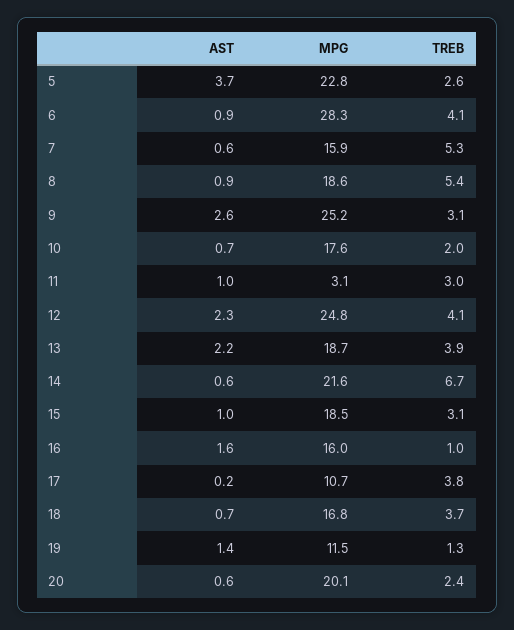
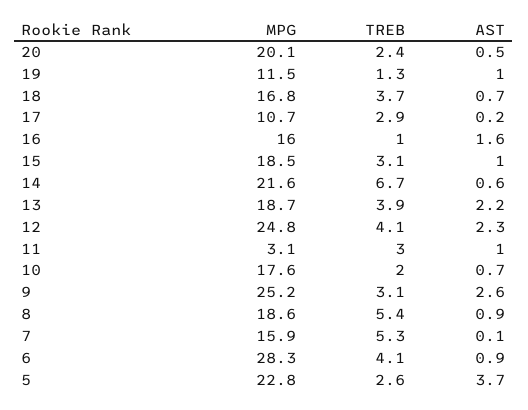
  {
    "AST": {
      "5": 3.7,
      "6": 0.9,
-     "7": 0.6,
+     "7": 0.1,
      "8": 0.9,
      "9": 2.6,
      "10": 0.7,
      "11": 1,
      "12": 2.3,
      "13": 2.2,
      "14": 0.6,
      "15": 1,
      "16": 1.6,
      "17": 0.2,
      "18": 0.7,
-     "19": 1.4,
+     "19": 1,
-     "20": 0.6
+     "20": 0.5
    },
    "MPG": {
      "5": 22.8,
      "6": 28.3,
      "7": 15.9,
      "8": 18.6,
      "9": 25.2,
      "10": 17.6,
      "11": 3.1,
      "12": 24.8,
      "13": 18.7,
      "14": 21.6,
      "15": 18.5,
      "16": 16,
      "17": 10.7,
      "18": 16.8,
      "19": 11.5,
      "20": 20.1
    },
    "TREB": {
      "5": 2.6,
      "6": 4.1,
      "7": 5.3,
      "8": 5.4,
      "9": 3.1,
      "10": 2,
      "11": 3,
      "12": 4.1,
      "13": 3.9,
      "14": 6.7,
      "15": 3.1,
      "16": 1,
-     "17": 3.8,
+     "17": 2.9,
      "18": 3.7,
      "19": 1.3,
      "20": 2.4
    }
  }

